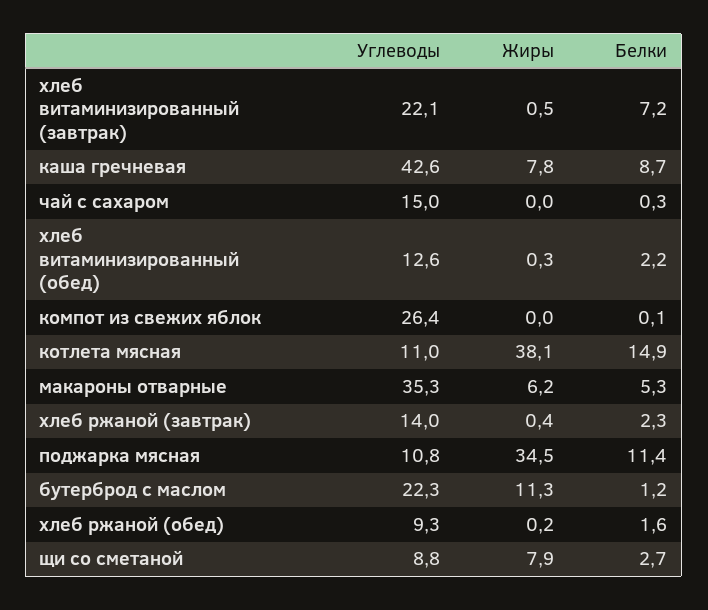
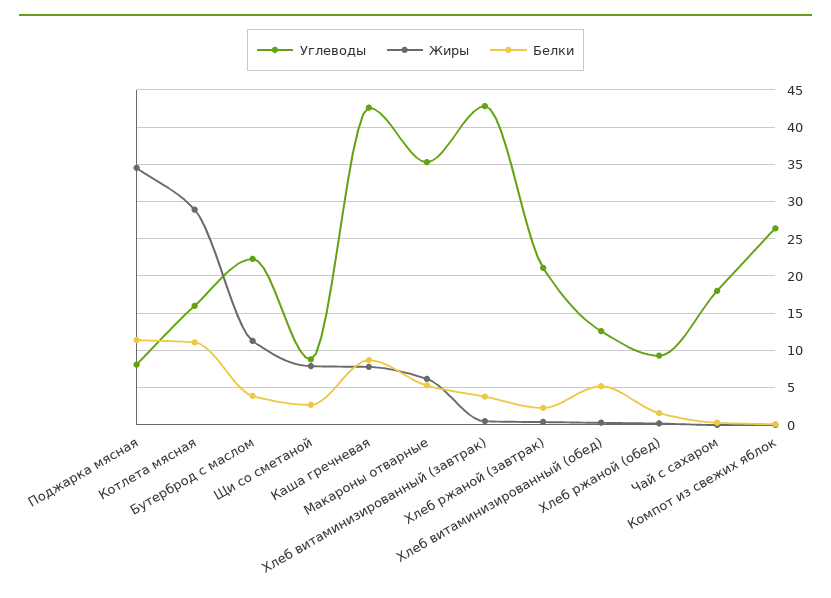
  {
    "Углеводы": {
-     "хлеб витаминизированный (завтрак)": 22.1,
+     "хлеб витаминизированный (завтрак)": 43,
      "каша гречневая": 42.6,
-     "чай с сахаром": 15,
+     "чай с сахаром": 18,
      "хлеб витаминизированный (обед)": 12.6,
      "компот из свежих яблок": 26.4,
-     "котлета мясная": 11,
+     "котлета мясная": 16,
      "макароны отварные": 35.3,
-     "хлеб ржаной (завтрак)": 14,
+     "хлеб ржаной (завтрак)": 21,
-     "поджарка мясная": 10.8,
+     "поджарка мясная": 8,
      "бутерброд с маслом": 22.3,
      "хлеб ржаной (обед)": 9.3,
      "щи со сметаной": 8.8
    },
    "Жиры": {
      "хлеб витаминизированный (завтрак)": 0.5,
      "каша гречневая": 7.8,
      "чай с сахаром": 0,
      "хлеб витаминизированный (обед)": 0.3,
      "компот из свежих яблок": 0,
-     "котлета мясная": 38.1,
+     "котлета мясная": 29,
      "макароны отварные": 6.2,
      "хлеб ржаной (завтрак)": 0.4,
      "поджарка мясная": 34.5,
      "бутерброд с маслом": 11.3,
      "хлеб ржаной (обед)": 0.2,
      "щи со сметаной": 7.9
    },
    "Белки": {
-     "хлеб витаминизированный (завтрак)": 7.2,
+     "хлеб витаминизированный (завтрак)": 4,
      "каша гречневая": 8.7,
      "чай с сахаром": 0.3,
-     "хлеб витаминизированный (обед)": 2.2,
+     "хлеб витаминизированный (обед)": 5,
      "компот из свежих яблок": 0.1,
-     "котлета мясная": 14.9,
+     "котлета мясная": 11,
      "макароны отварные": 5.3,
      "хлеб ржаной (завтрак)": 2.3,
      "поджарка мясная": 11.4,
-     "бутерброд с маслом": 1.2,
+     "бутерброд с маслом": 4,
      "хлеб ржаной (обед)": 1.6,
      "щи со сметаной": 2.7
    }
  }

